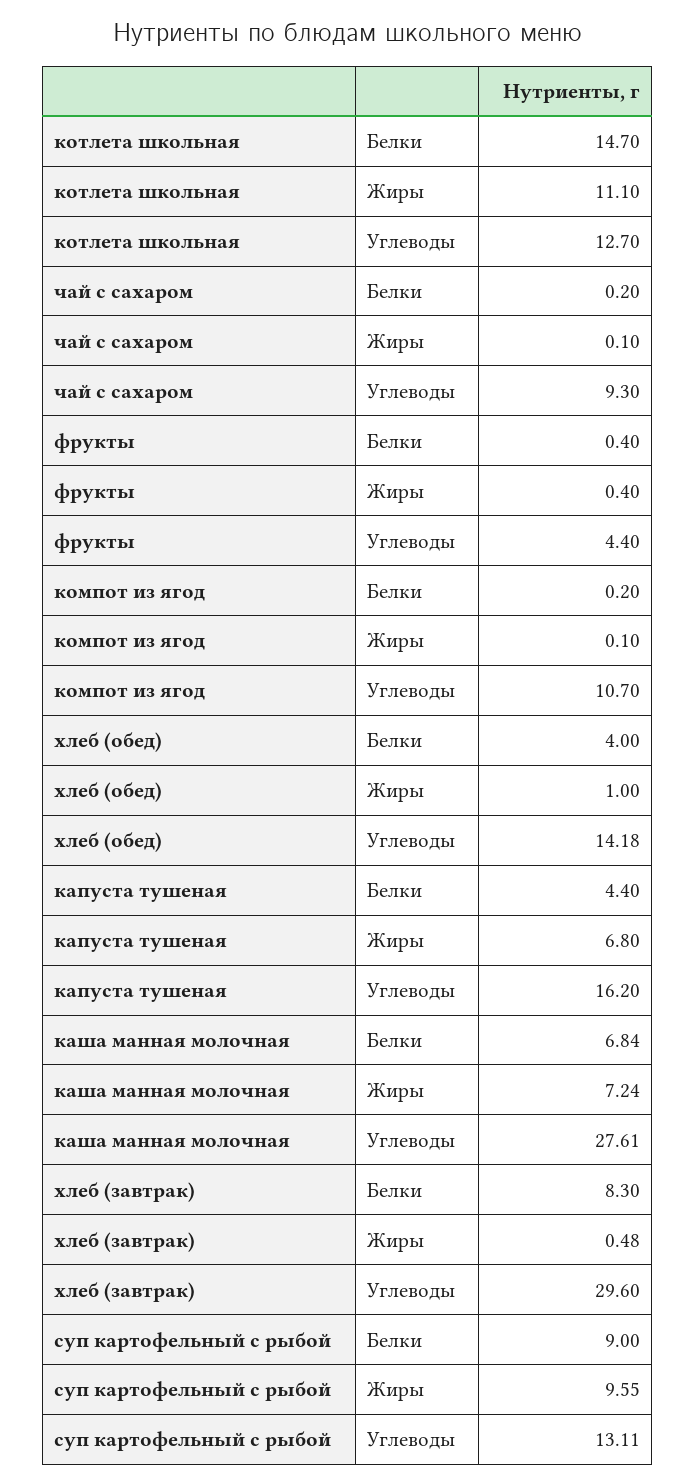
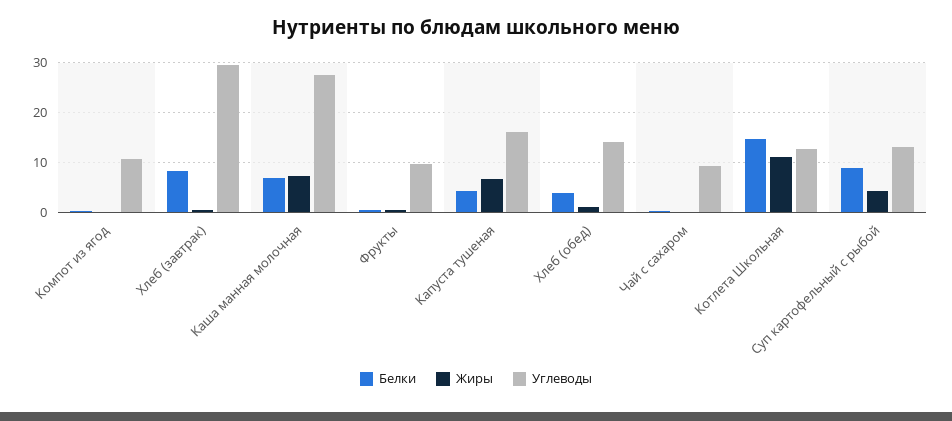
  {
    "Белки": {
      "котлета школьная": 14.7,
      "чай с сахаром": 0.2,
      "фрукты": 0.4,
      "компот из ягод": 0.2,
      "хлеб (обед)": 4,
      "капуста тушеная": 4.4,
      "каша манная молочная": 6.84,
      "хлеб (завтрак)": 8.3,
      "суп картофельный с рыбой": 9
    },
    "Жиры": {
      "котлета школьная": 11.1,
      "чай с сахаром": 0.1,
      "фрукты": 0.4,
      "компот из ягод": 0.1,
      "хлеб (обед)": 1,
      "капуста тушеная": 6.8,
      "каша манная молочная": 7.24,
      "хлеб (завтрак)": 0.48,
-     "суп картофельный с рыбой": 9.55
+     "суп картофельный с рыбой": 4
    },
    "Углеводы": {
      "котлета школьная": 12.7,
      "чай с сахаром": 9.3,
-     "фрукты": 4.4,
+     "фрукты": 10,
      "компот из ягод": 10.7,
      "хлеб (обед)": 14.18,
      "капуста тушеная": 16.2,
      "каша манная молочная": 27.61,
      "хлеб (завтрак)": 29.6,
      "суп картофельный с рыбой": 13.11
    }
  }

